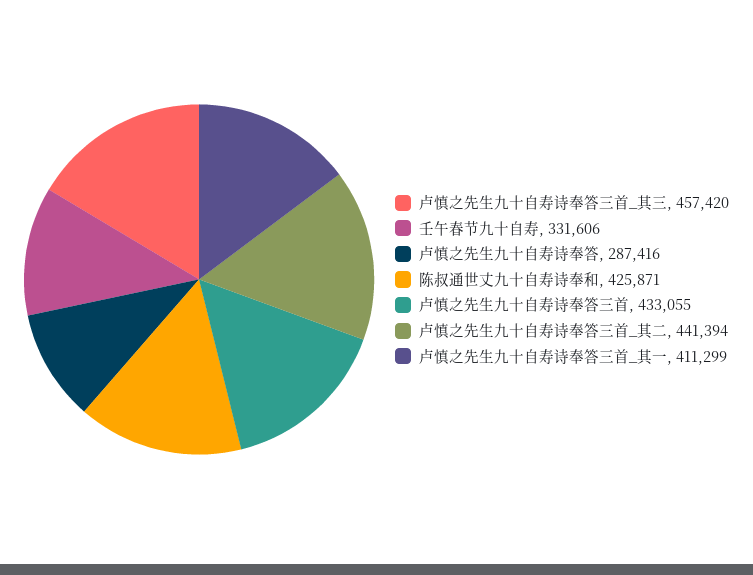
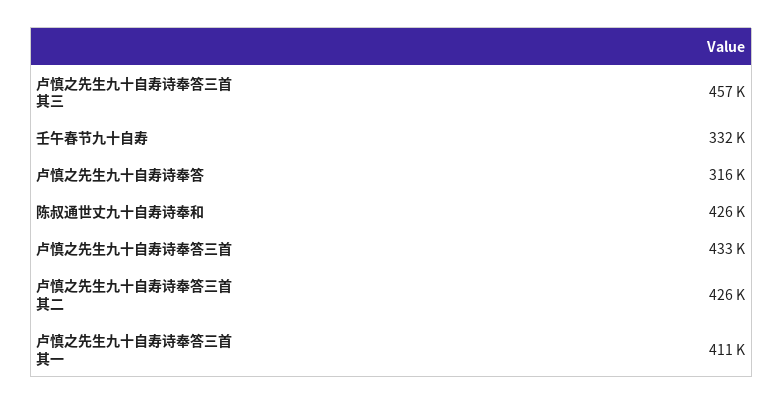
  {
    "卢慎之先生九十自寿诗奉答三首_其三": 457420,
    "壬午春节九十自寿": 331606,
-   "卢慎之先生九十自寿诗奉答": 287416,
+   "卢慎之先生九十自寿诗奉答": 316000,
    "陈叔通世丈九十自寿诗奉和": 425871,
    "卢慎之先生九十自寿诗奉答三首": 433055,
-   "卢慎之先生九十自寿诗奉答三首_其二": 441394,
+   "卢慎之先生九十自寿诗奉答三首_其二": 426000,
    "卢慎之先生九十自寿诗奉答三首_其一": 411299
  }

